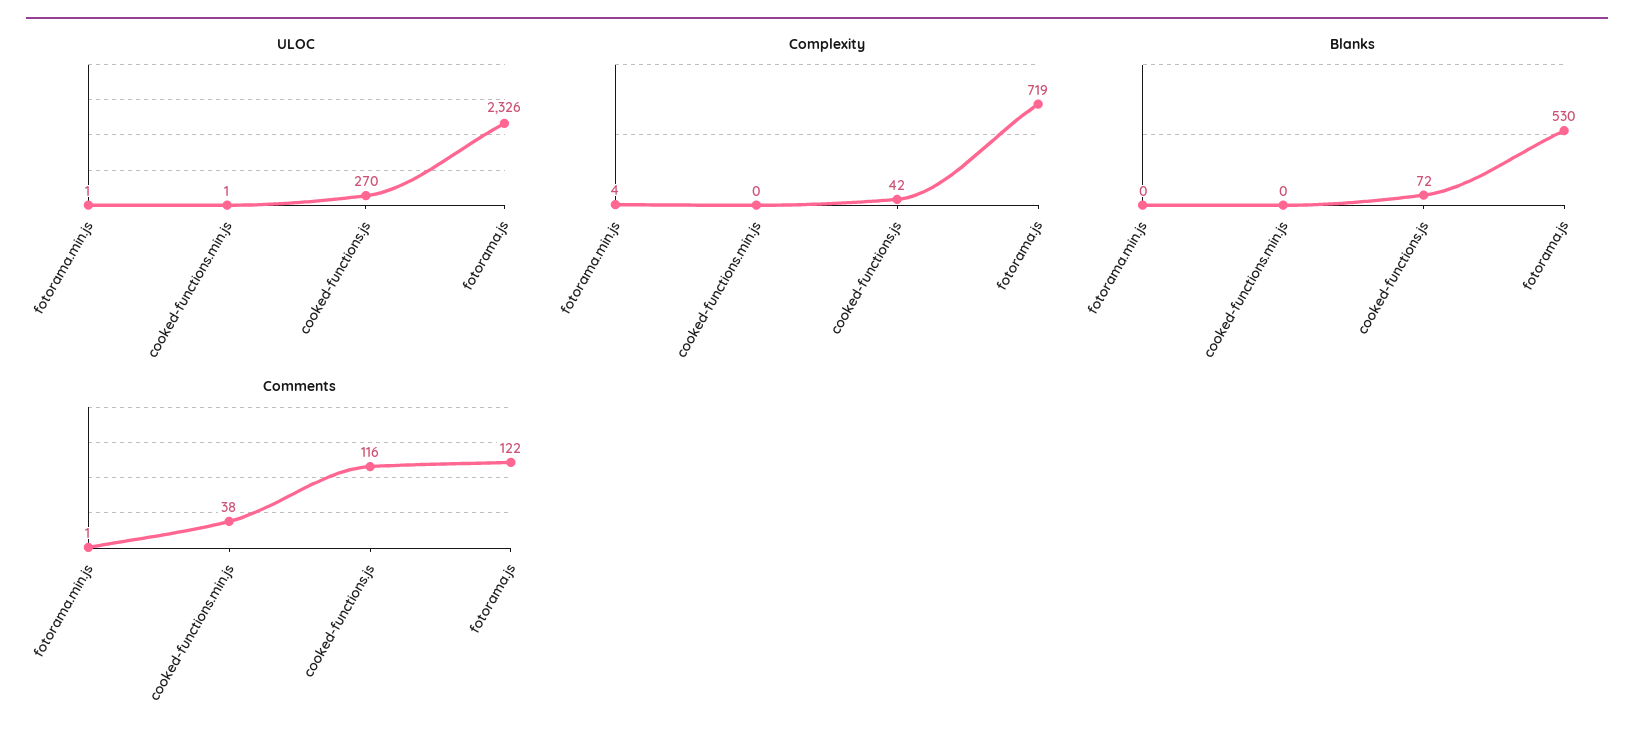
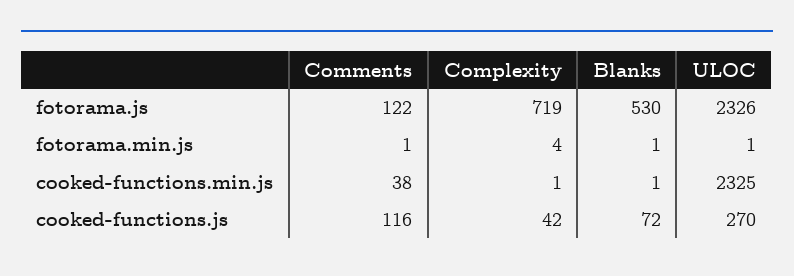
  {
    "ULOC": {
      "fotorama.min.js": 1,
-     "cooked-functions.min.js": 1,
+     "cooked-functions.min.js": 2325,
      "cooked-functions.js": 270,
      "fotorama.js": 2326
    },
    "Complexity": {
      "fotorama.min.js": 4,
-     "cooked-functions.min.js": 0,
+     "cooked-functions.min.js": 1,
      "cooked-functions.js": 42,
      "fotorama.js": 719
    },
    "Blanks": {
-     "fotorama.min.js": 0,
+     "fotorama.min.js": 1,
-     "cooked-functions.min.js": 0,
+     "cooked-functions.min.js": 1,
      "cooked-functions.js": 72,
      "fotorama.js": 530
    },
    "Comments": {
      "fotorama.min.js": 1,
      "cooked-functions.min.js": 38,
      "cooked-functions.js": 116,
      "fotorama.js": 122
    }
  }

